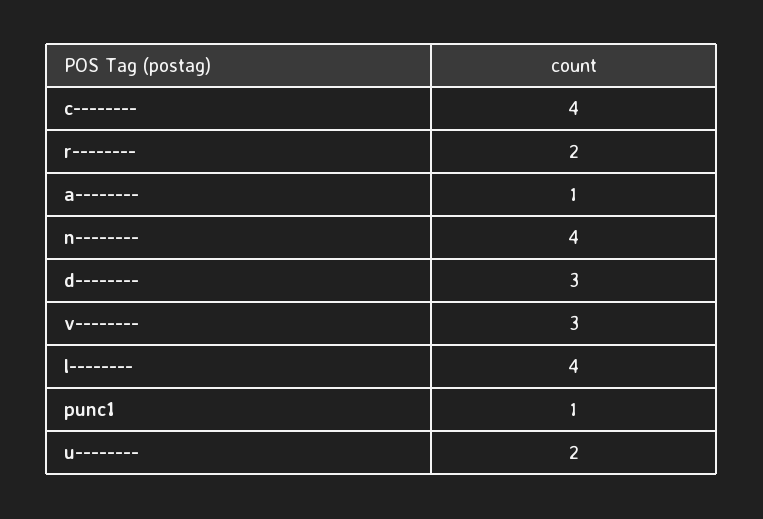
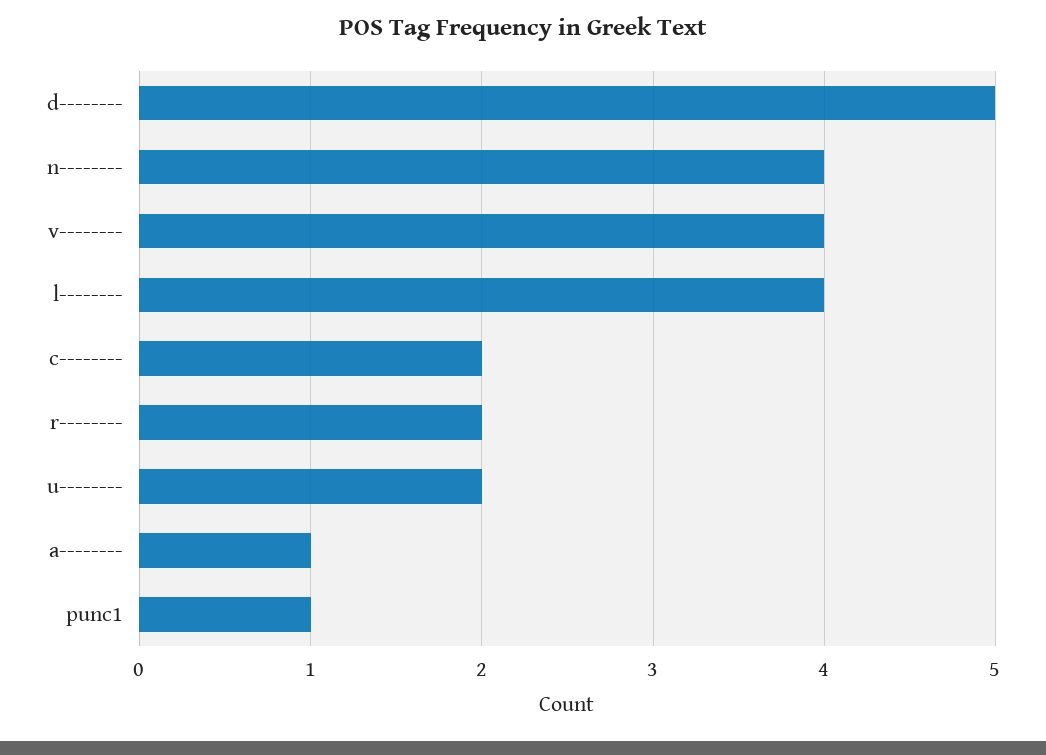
  {
-   "c--------": 4,
+   "c--------": 2,
    "r--------": 2,
    "a--------": 1,
    "n--------": 4,
-   "d--------": 3,
+   "d--------": 5,
-   "v--------": 3,
+   "v--------": 4,
    "l--------": 4,
    "punc1": 1,
    "u--------": 2
  }

